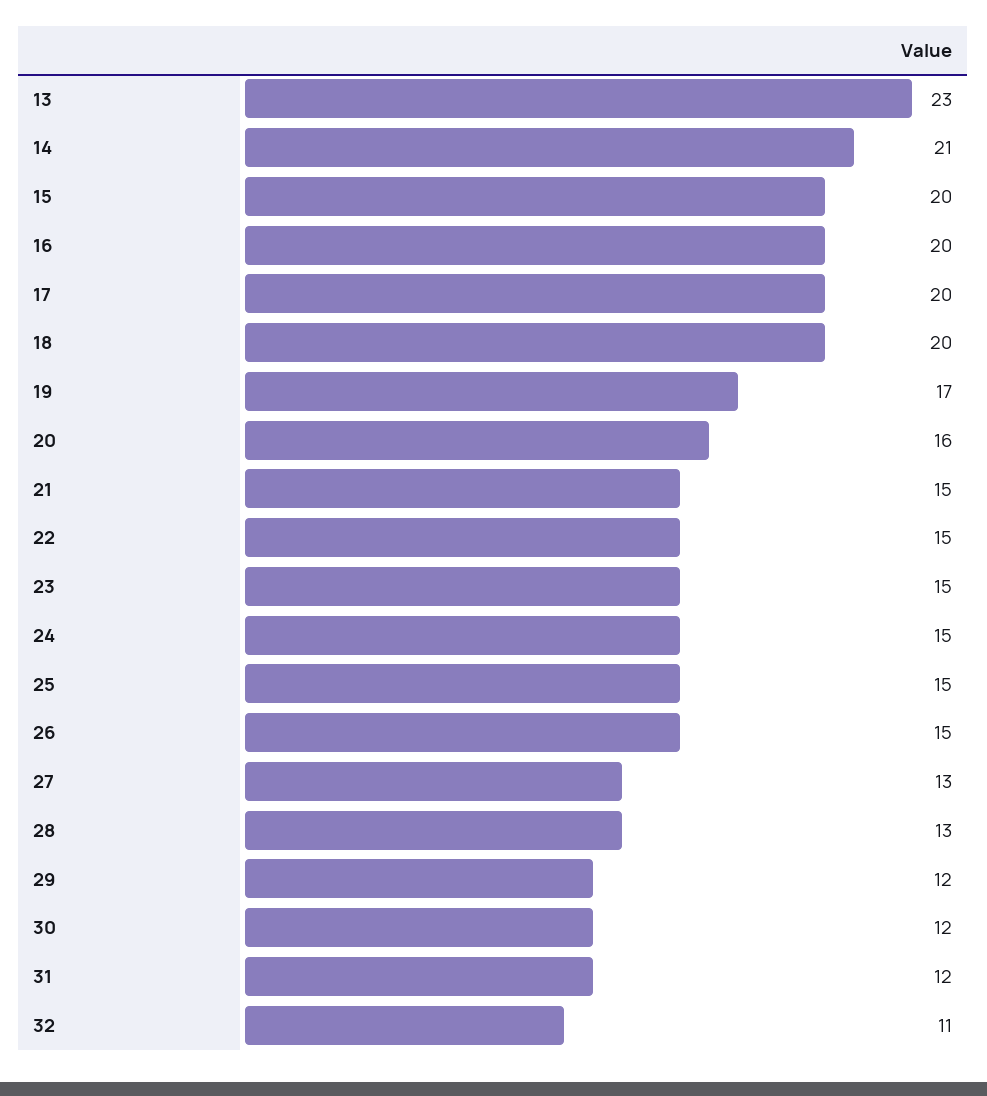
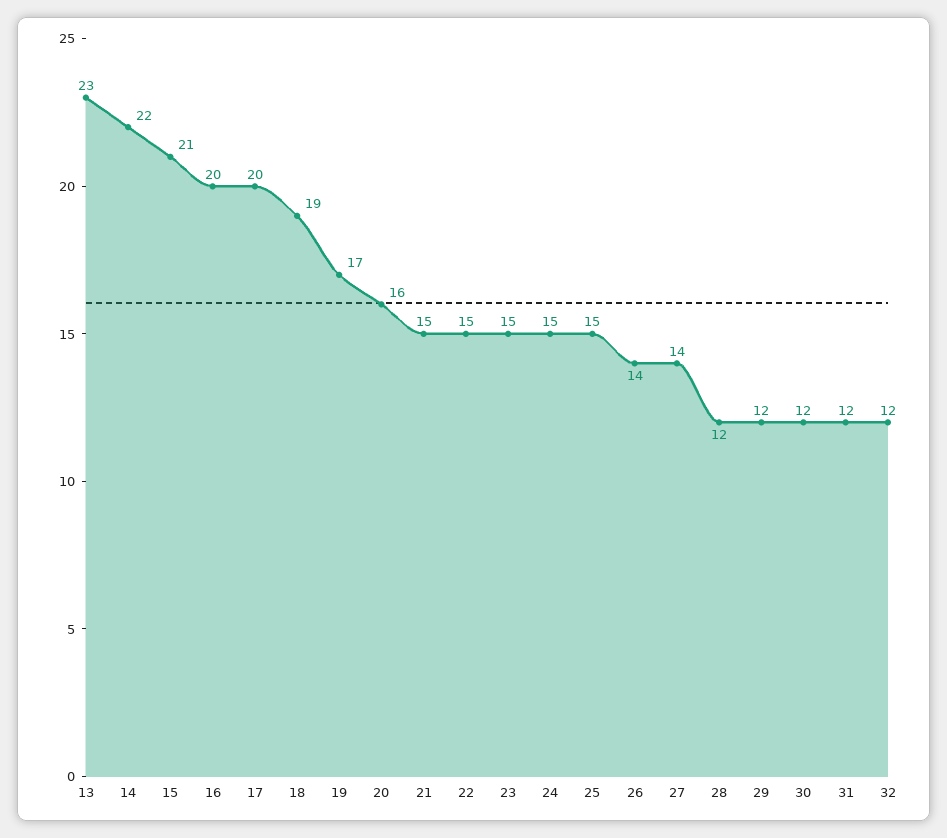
  {
    "13": 23,
-   "14": 21,
+   "14": 22,
-   "15": 20,
+   "15": 21,
    "16": 20,
    "17": 20,
-   "18": 20,
+   "18": 19,
    "19": 17,
    "20": 16,
    "21": 15,
    "22": 15,
    "23": 15,
    "24": 15,
    "25": 15,
-   "26": 15,
+   "26": 14,
-   "27": 13,
+   "27": 14,
-   "28": 13,
+   "28": 12,
    "29": 12,
    "30": 12,
    "31": 12,
-   "32": 11
+   "32": 12
  }

